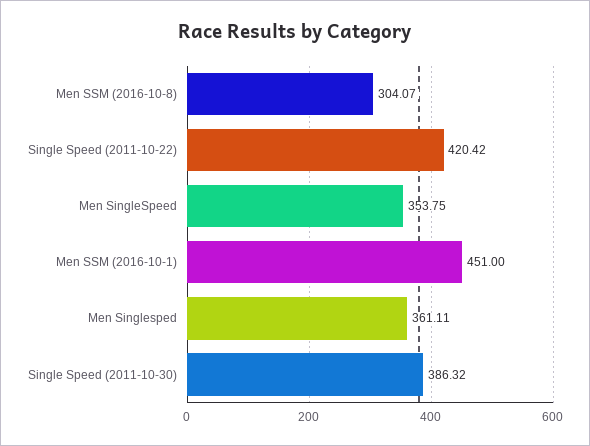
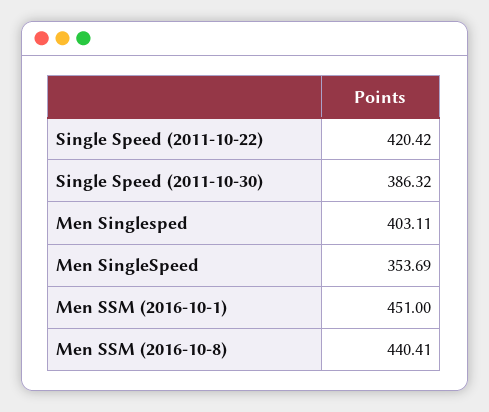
  {
-   "Men SSM (2016-10-8)": 304.07,
+   "Men SSM (2016-10-8)": 440.41,
    "Single Speed (2011-10-22)": 420.42,
-   "Men SingleSpeed": 353.75,
+   "Men SingleSpeed": 353.69,
    "Men SSM (2016-10-1)": 451,
-   "Men Singlesped": 361.11,
+   "Men Singlesped": 403.11,
    "Single Speed (2011-10-30)": 386.32
  }

